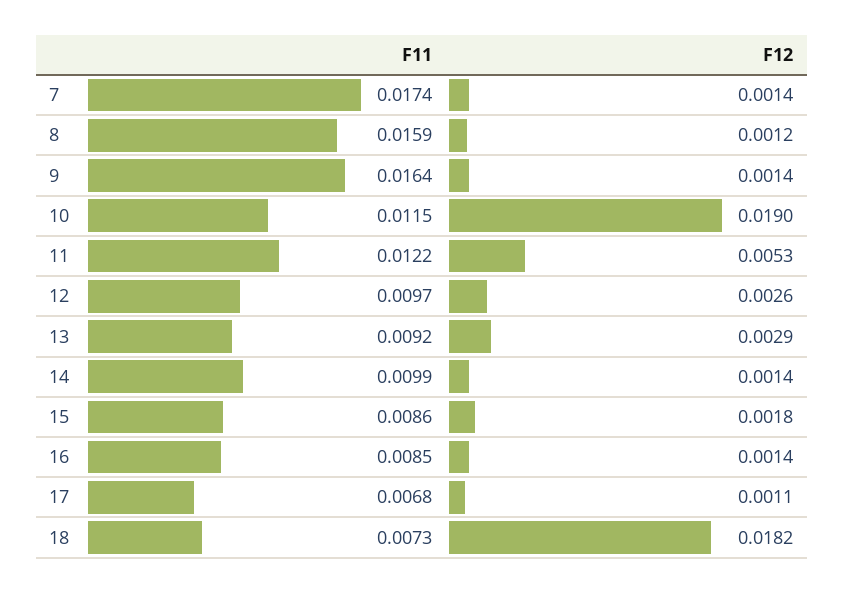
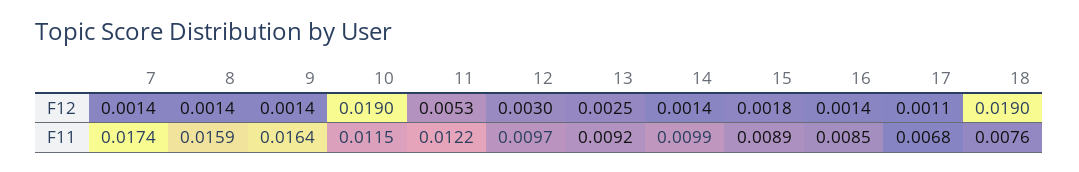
  {
    "F11": {
      "7": 0.0174,
      "8": 0.0159,
      "9": 0.0164,
      "10": 0.0115,
      "11": 0.0122,
      "12": 0.0097,
      "13": 0.0092,
      "14": 0.0099,
-     "15": 0.0086,
+     "15": 0.0089,
      "16": 0.0085,
      "17": 0.0068,
-     "18": 0.0073
+     "18": 0.0076
    },
    "F12": {
      "7": 0.0014,
-     "8": 0.0012,
+     "8": 0.0014,
      "9": 0.0014,
      "10": 0.019,
      "11": 0.0053,
-     "12": 0.0026,
+     "12": 0.003,
-     "13": 0.0029,
+     "13": 0.0025,
      "14": 0.0014,
      "15": 0.0018,
      "16": 0.0014,
      "17": 0.0011,
-     "18": 0.0182
+     "18": 0.019
    }
  }

